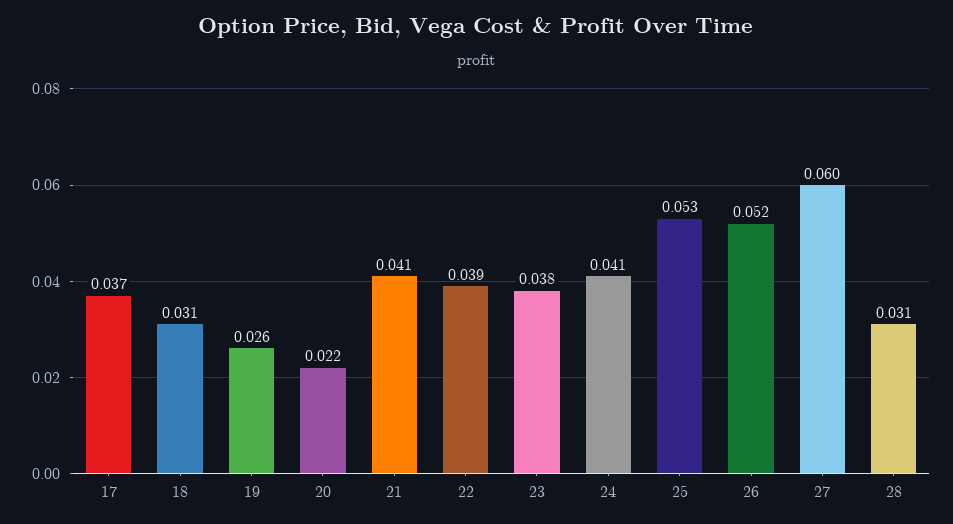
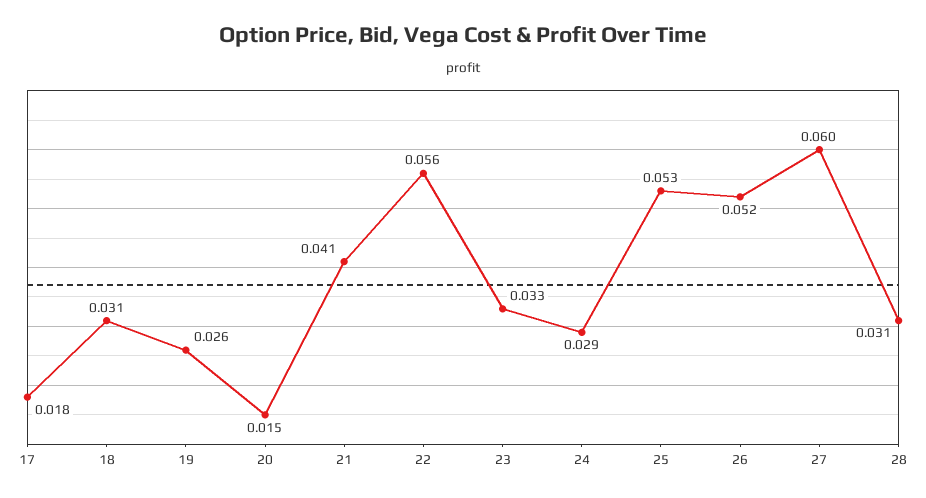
  {
-   "17": 0.037,
+   "17": 0.018,
    "18": 0.031,
    "19": 0.026,
-   "20": 0.022,
+   "20": 0.015,
    "21": 0.041,
-   "22": 0.039,
+   "22": 0.056,
-   "23": 0.038,
+   "23": 0.033,
-   "24": 0.041,
+   "24": 0.029,
    "25": 0.053,
    "26": 0.052,
    "27": 0.06,
    "28": 0.031
  }

